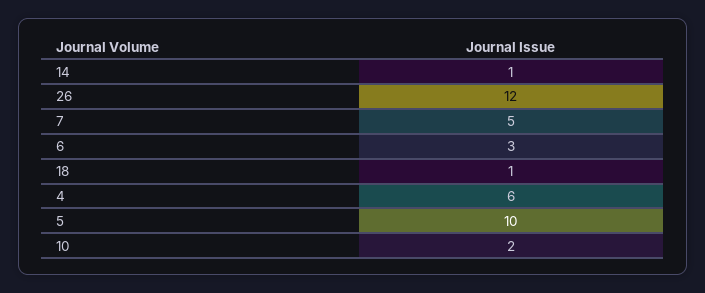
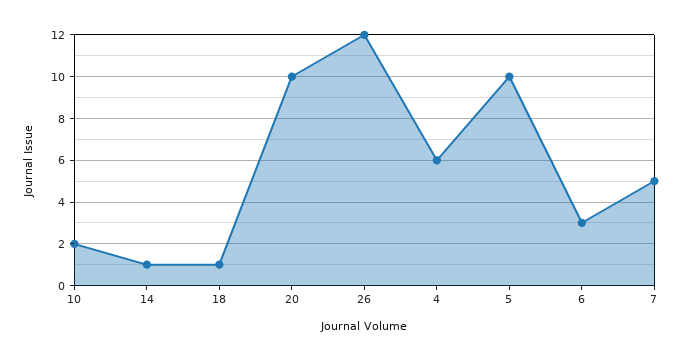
  {
    "14": 1,
    "26": 12,
    "7": 5,
    "6": 3,
    "18": 1,
    "4": 6,
    "5": 10,
-   "10": 2
+   "10": 2,
+   "20": 10
  }

